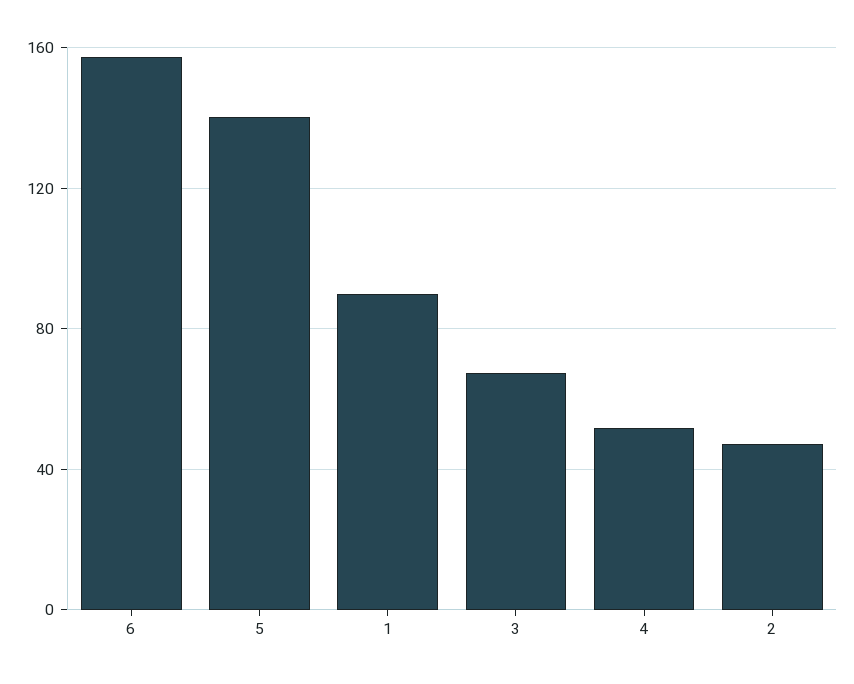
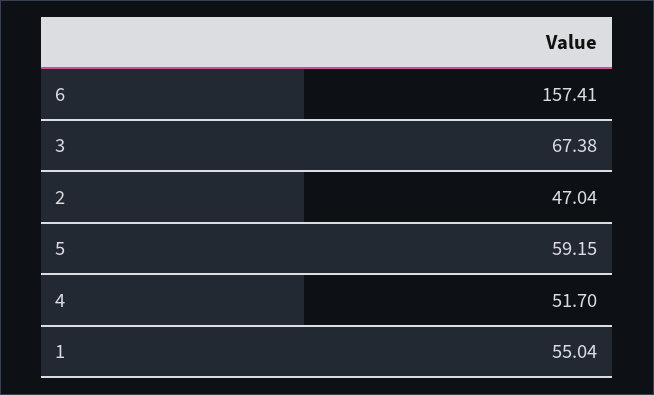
  {
    "6": 157.41,
-   "5": 140,
+   "5": 59.15,
-   "1": 90,
+   "1": 55.04,
    "3": 67.38,
    "4": 51.7,
    "2": 47.04
  }

